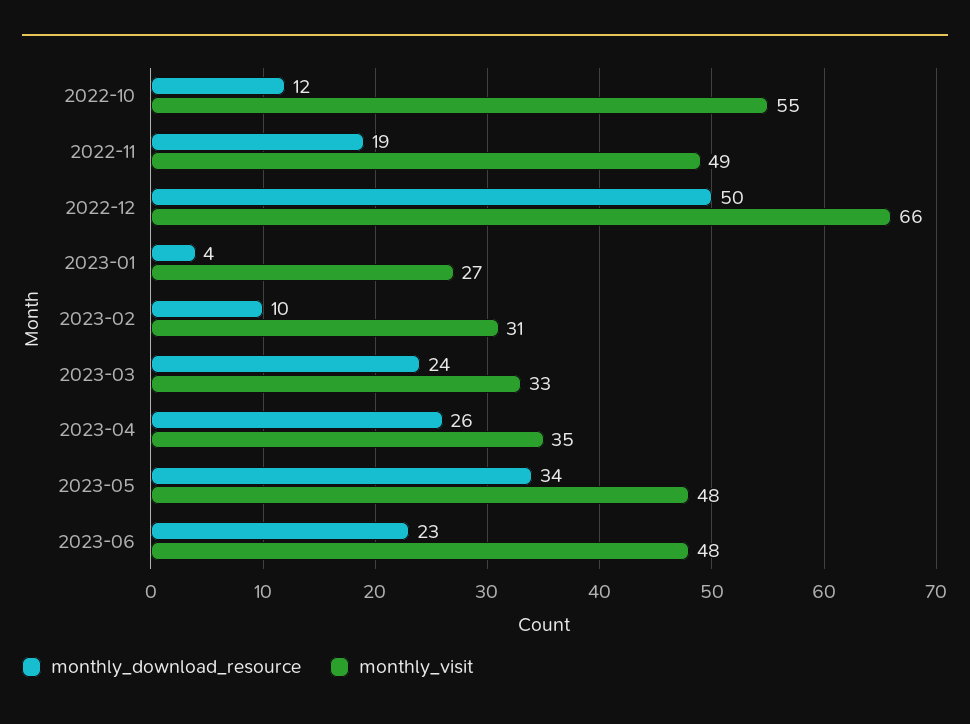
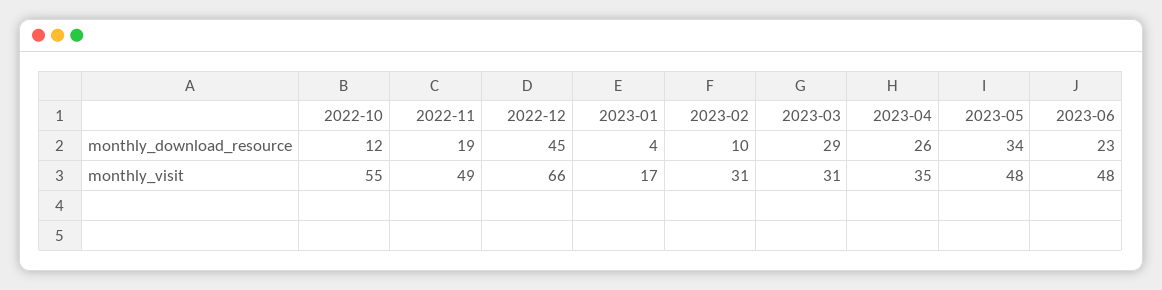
  {
    "monthly_download_resource": {
      "2022-10": 12,
      "2022-11": 19,
-     "2022-12": 50,
+     "2022-12": 45,
      "2023-01": 4,
      "2023-02": 10,
-     "2023-03": 24,
+     "2023-03": 29,
      "2023-04": 26,
      "2023-05": 34,
      "2023-06": 23
    },
    "monthly_visit": {
      "2022-10": 55,
      "2022-11": 49,
      "2022-12": 66,
-     "2023-01": 27,
+     "2023-01": 17,
      "2023-02": 31,
-     "2023-03": 33,
+     "2023-03": 31,
      "2023-04": 35,
      "2023-05": 48,
      "2023-06": 48
    }
  }

